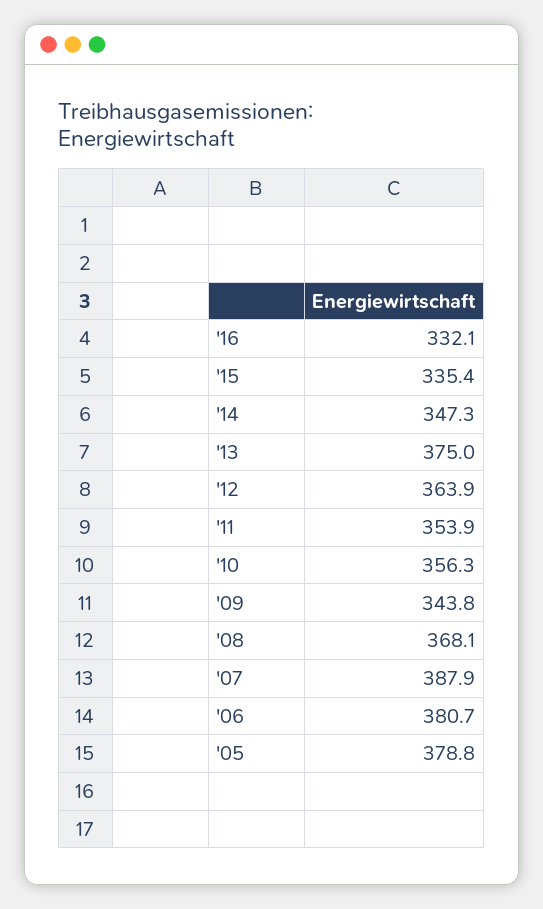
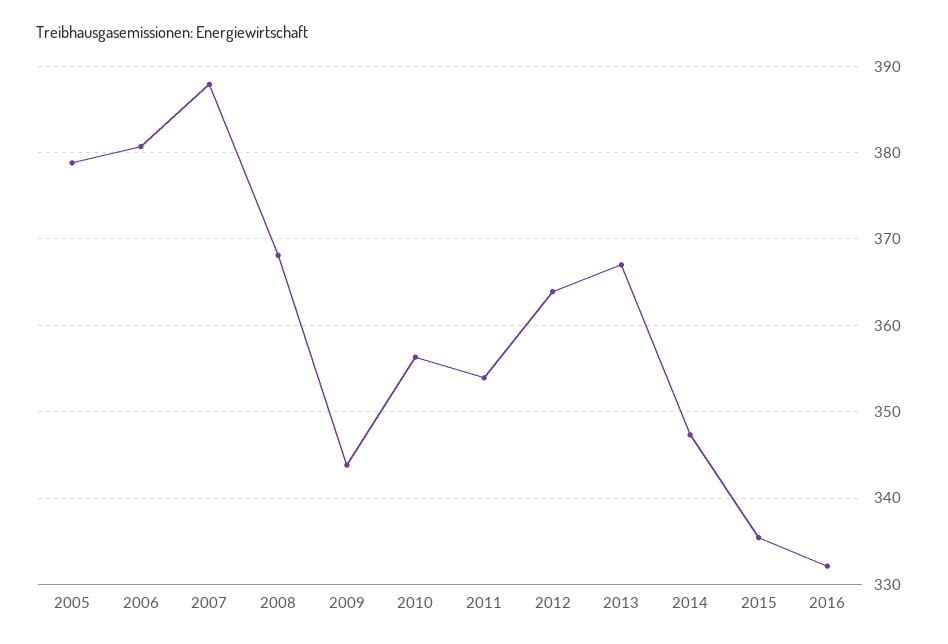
  {
    "'16": 332.1,
    "'15": 335.4,
    "'14": 347.3,
-   "'13": 375,
+   "'13": 367,
    "'12": 363.9,
    "'11": 353.9,
    "'10": 356.3,
    "'09": 343.8,
    "'08": 368.1,
    "'07": 387.9,
    "'06": 380.7,
    "'05": 378.8
  }

